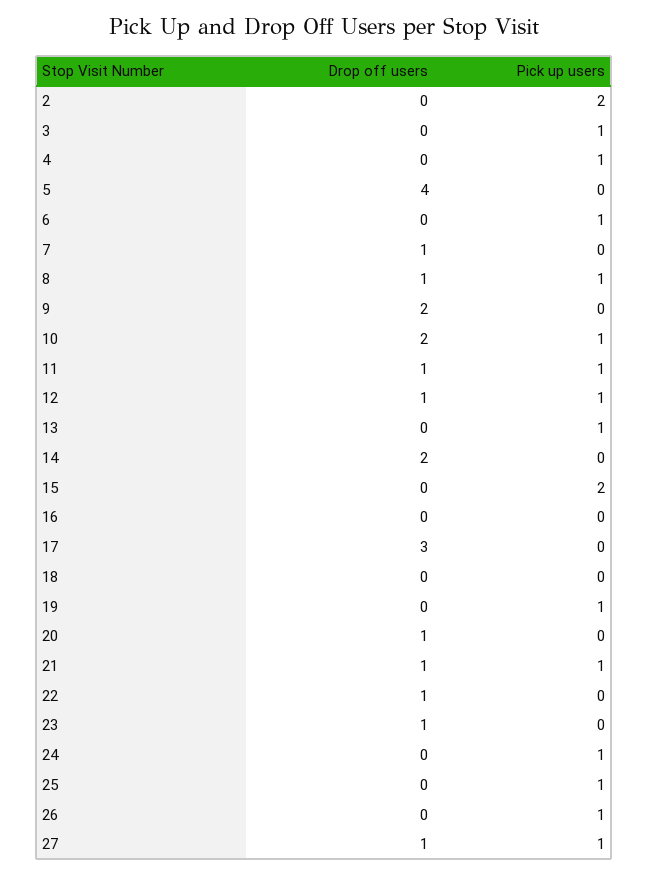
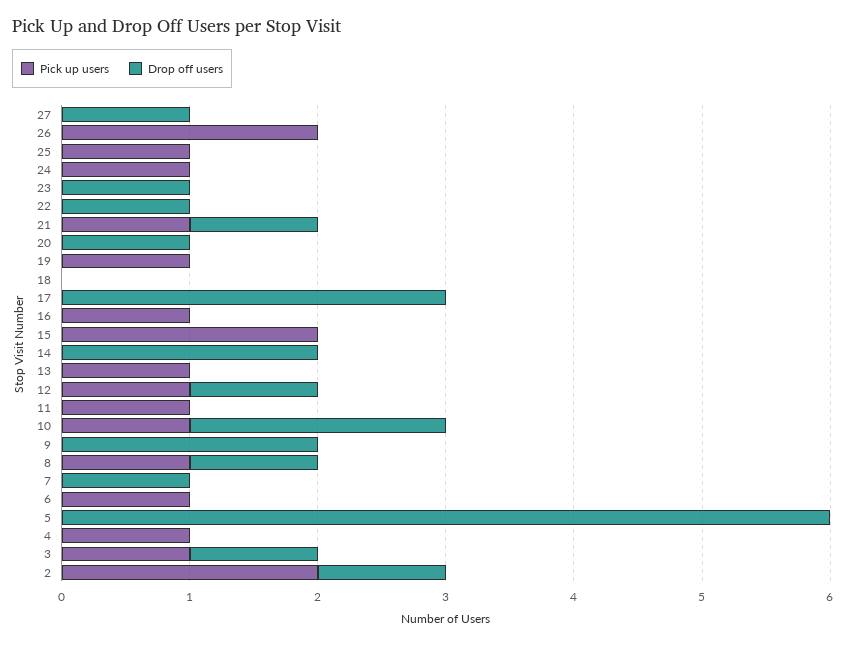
  {
    "Drop off users": {
-     "2": 0,
+     "2": 1,
-     "3": 0,
+     "3": 1,
      "4": 0,
-     "5": 4,
+     "5": 6,
      "6": 0,
      "7": 1,
      "8": 1,
      "9": 2,
      "10": 2,
-     "11": 1,
+     "11": 0,
      "12": 1,
      "13": 0,
      "14": 2,
      "15": 0,
      "16": 0,
      "17": 3,
      "18": 0,
      "19": 0,
      "20": 1,
      "21": 1,
      "22": 1,
      "23": 1,
      "24": 0,
      "25": 0,
      "26": 0,
      "27": 1
    },
    "Pick up users": {
      "2": 2,
      "3": 1,
      "4": 1,
      "5": 0,
      "6": 1,
      "7": 0,
      "8": 1,
      "9": 0,
      "10": 1,
      "11": 1,
      "12": 1,
      "13": 1,
      "14": 0,
      "15": 2,
-     "16": 0,
+     "16": 1,
      "17": 0,
      "18": 0,
      "19": 1,
      "20": 0,
      "21": 1,
      "22": 0,
      "23": 0,
      "24": 1,
      "25": 1,
-     "26": 1,
+     "26": 2,
-     "27": 1
+     "27": 0
    }
  }

